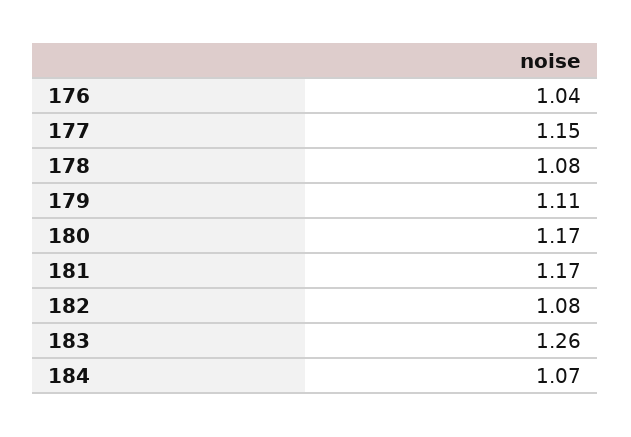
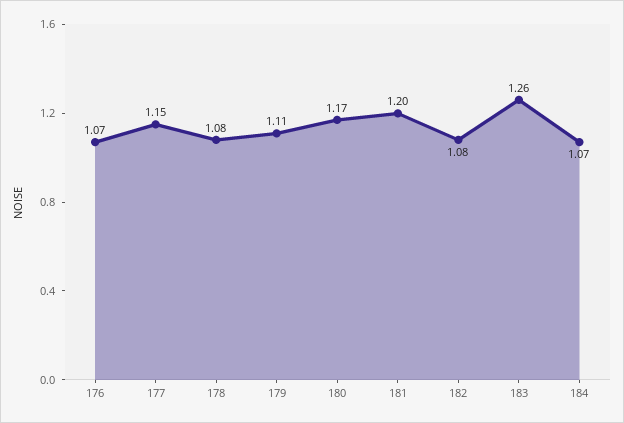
  {
-   "176": 1.04,
+   "176": 1.07,
    "177": 1.15,
    "178": 1.08,
    "179": 1.11,
    "180": 1.17,
-   "181": 1.17,
+   "181": 1.2,
    "182": 1.08,
    "183": 1.26,
    "184": 1.07
  }

